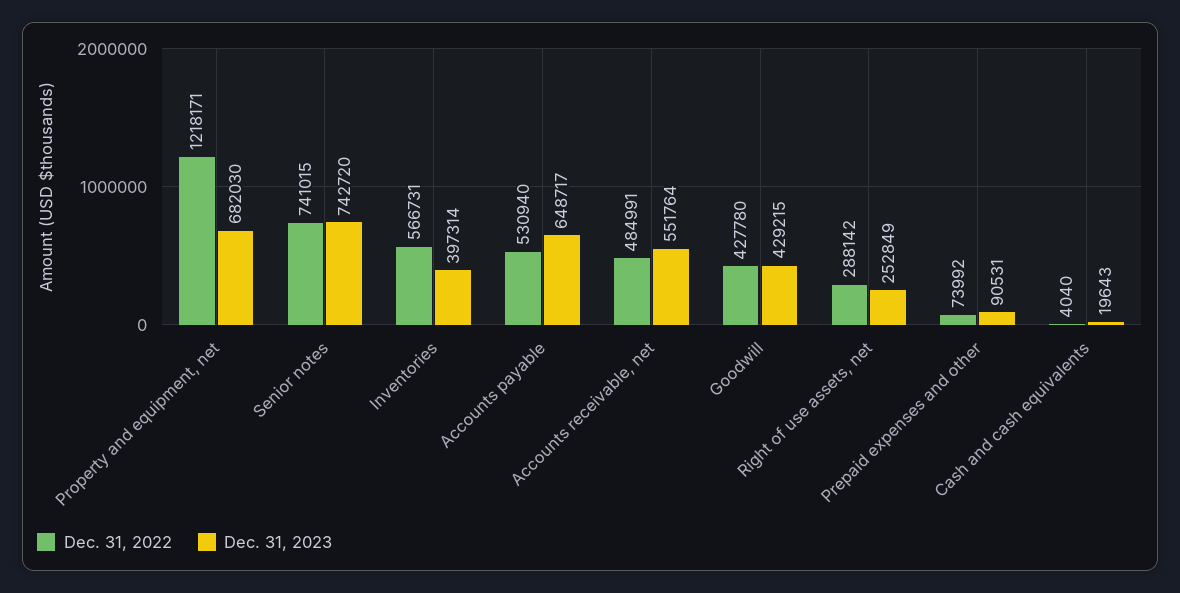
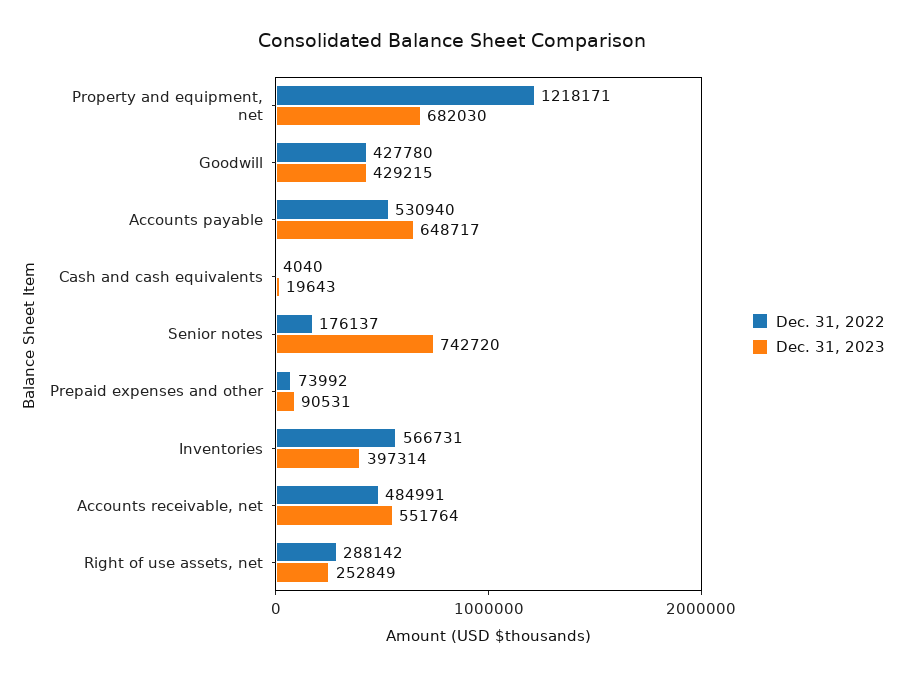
  {
    "Dec. 31, 2022": {
      "Property and equipment, net": 1218171,
-     "Senior notes": 741015,
+     "Senior notes": 176137,
      "Inventories": 566731,
      "Accounts payable": 530940,
      "Accounts receivable, net": 484991,
      "Goodwill": 427780,
      "Right of use assets, net": 288142,
      "Prepaid expenses and other": 73992,
      "Cash and cash equivalents": 4040
    },
    "Dec. 31, 2023": {
      "Property and equipment, net": 682030,
      "Senior notes": 742720,
      "Inventories": 397314,
      "Accounts payable": 648717,
      "Accounts receivable, net": 551764,
      "Goodwill": 429215,
      "Right of use assets, net": 252849,
      "Prepaid expenses and other": 90531,
      "Cash and cash equivalents": 19643
    }
  }

